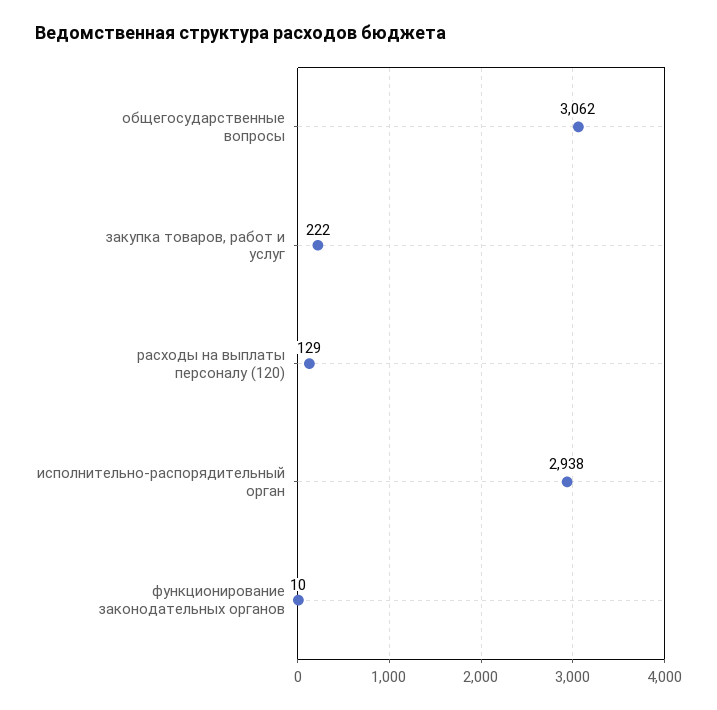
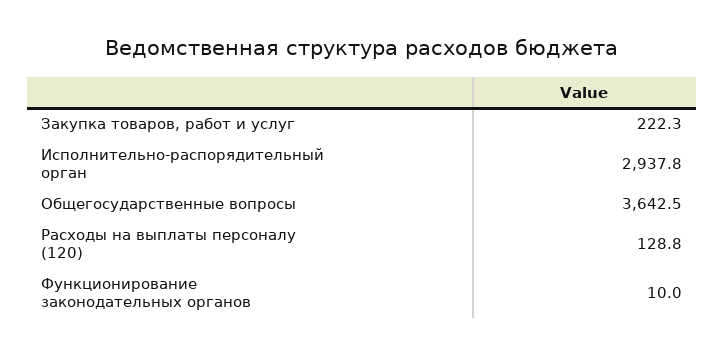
  {
-   "общегосударственные вопросы": 3062,
+   "общегосударственные вопросы": 3642.5,
    "закупка товаров, работ и услуг": 222.3,
    "расходы на выплаты персоналу (120)": 128.8,
    "исполнительно-распорядительный орган": 2937.8,
    "функционирование законодательных органов": 10
  }

